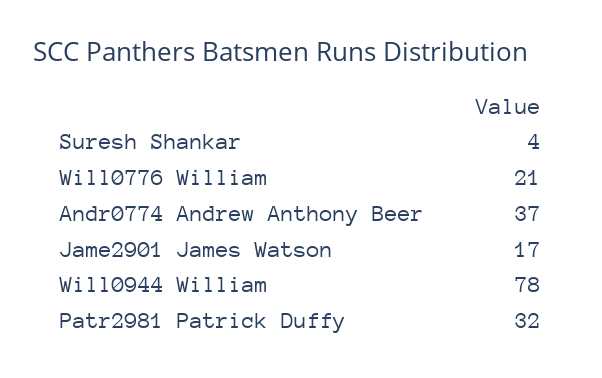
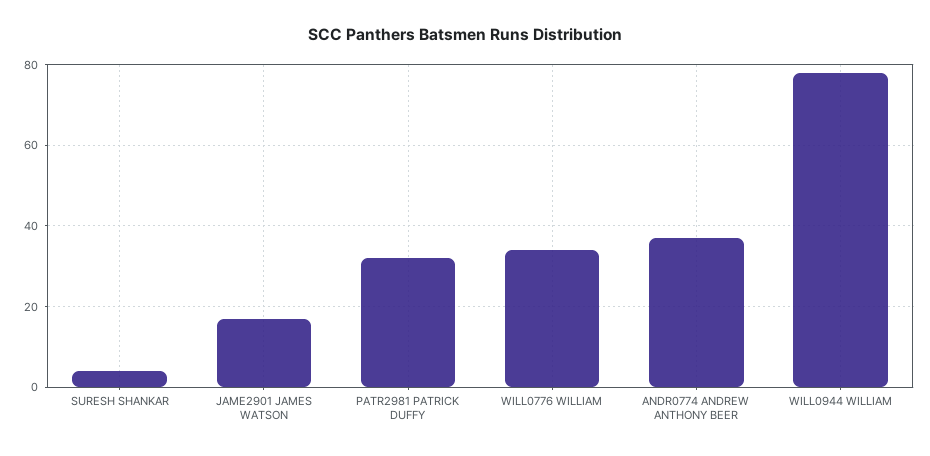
  {
    "Suresh Shankar": 4,
-   "Will0776 William": 21,
+   "Will0776 William": 35,
    "Andr0774 Andrew Anthony Beer": 37,
    "Jame2901 James Watson": 17,
    "Will0944 William": 78,
    "Patr2981 Patrick Duffy": 32
  }

